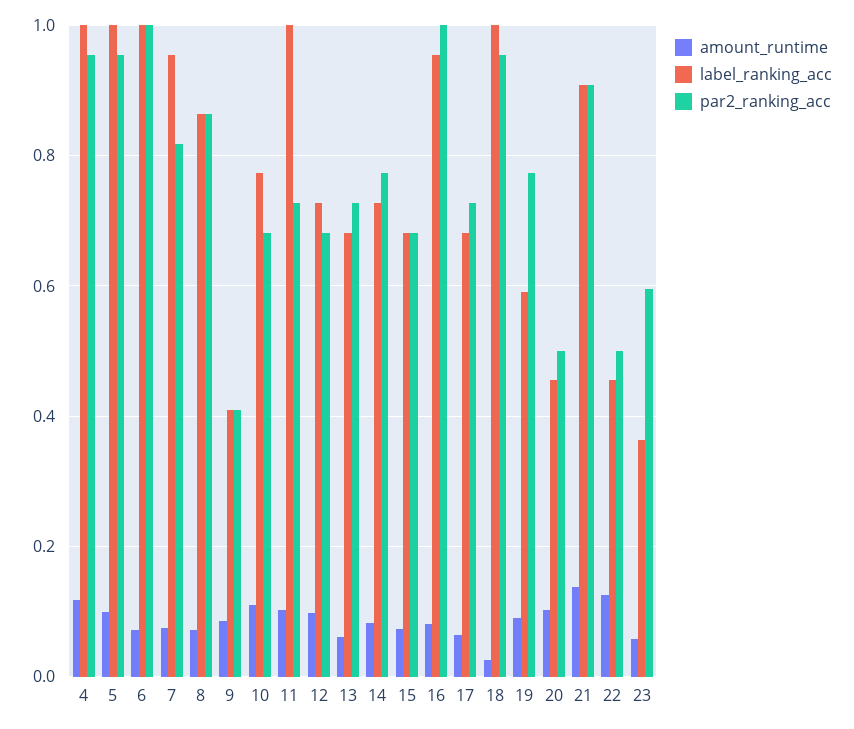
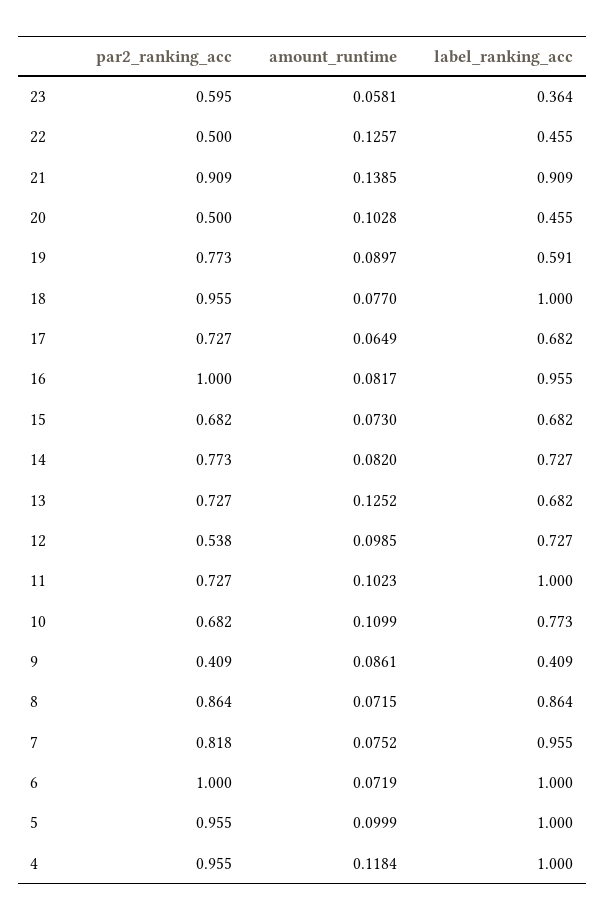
  {
    "amount_runtime": {
      "4": 0.1184,
      "5": 0.0999,
      "6": 0.0719,
      "7": 0.0752,
      "8": 0.0715,
      "9": 0.0861,
      "10": 0.1099,
      "11": 0.1023,
      "12": 0.0985,
-     "13": 0.06,
+     "13": 0.1252,
      "14": 0.082,
      "15": 0.073,
      "16": 0.0817,
      "17": 0.0649,
-     "18": 0.02,
+     "18": 0.077,
      "19": 0.0897,
      "20": 0.1028,
      "21": 0.1385,
      "22": 0.1257,
      "23": 0.0581
    },
    "label_ranking_acc": {
      "4": 1,
      "5": 1,
      "6": 1,
      "7": 0.955,
      "8": 0.864,
      "9": 0.409,
      "10": 0.773,
      "11": 1,
      "12": 0.727,
      "13": 0.682,
      "14": 0.727,
      "15": 0.682,
      "16": 0.955,
      "17": 0.682,
      "18": 1,
      "19": 0.591,
      "20": 0.455,
      "21": 0.909,
      "22": 0.455,
      "23": 0.364
    },
    "par2_ranking_acc": {
      "4": 0.955,
      "5": 0.955,
      "6": 1,
      "7": 0.818,
      "8": 0.864,
      "9": 0.409,
      "10": 0.682,
      "11": 0.727,
-     "12": 0.68,
+     "12": 0.538,
      "13": 0.727,
      "14": 0.773,
      "15": 0.682,
      "16": 1,
      "17": 0.727,
      "18": 0.955,
      "19": 0.773,
      "20": 0.5,
      "21": 0.909,
      "22": 0.5,
      "23": 0.595
    }
  }

